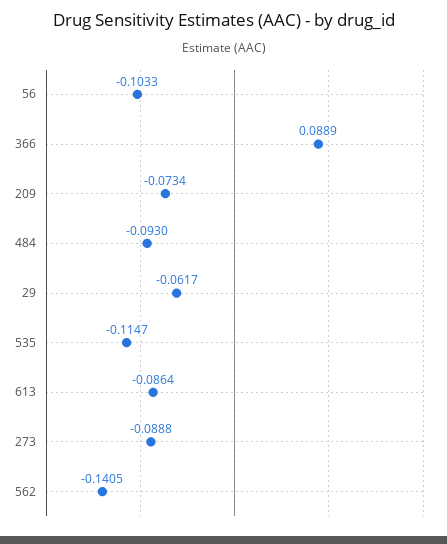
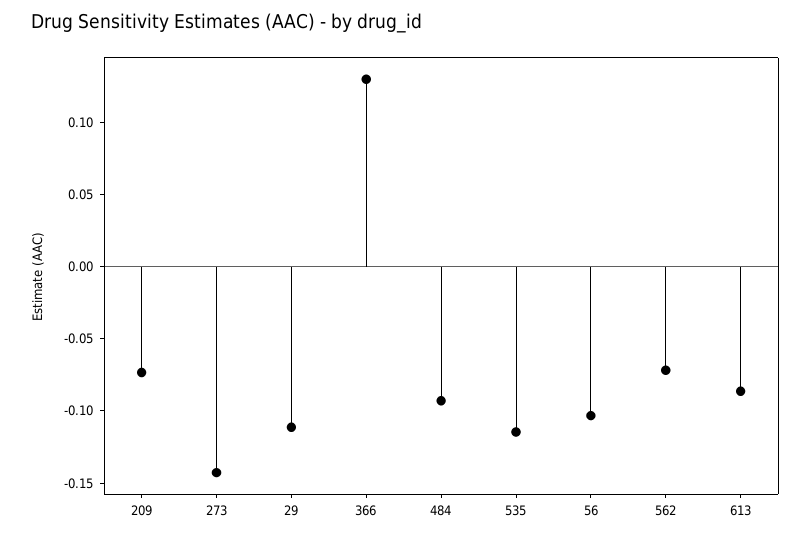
  {
    "56": -0.1033,
-   "366": 0.0889,
+   "366": 0.13,
    "209": -0.0734,
    "484": -0.093,
-   "29": -0.0617,
+   "29": -0.11,
    "535": -0.1147,
    "613": -0.0864,
-   "273": -0.0888,
+   "273": -0.14,
-   "562": -0.1405
+   "562": -0.07
  }

